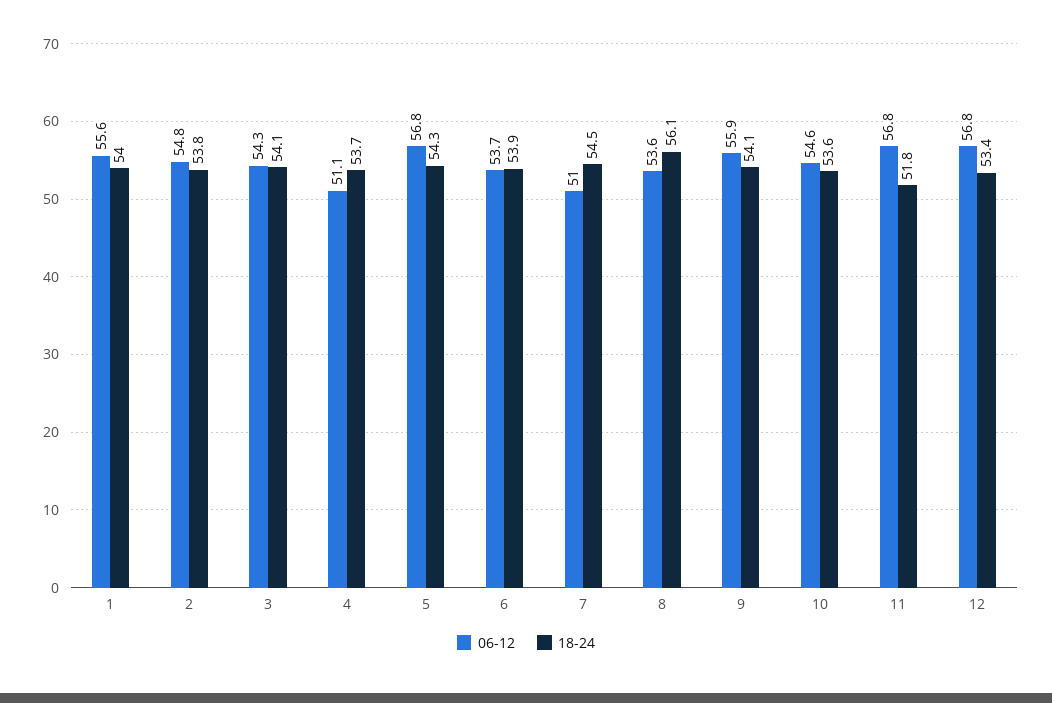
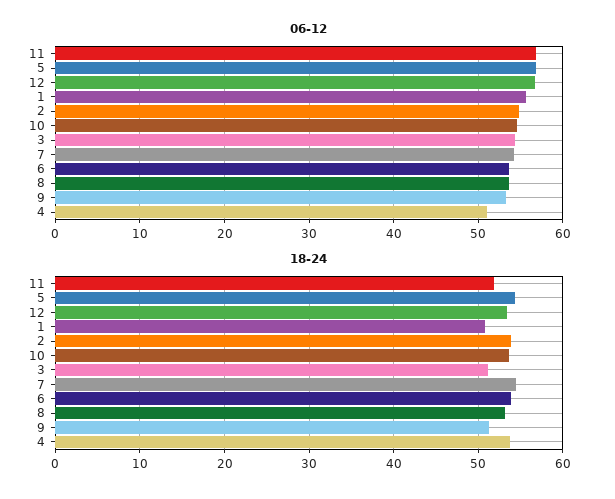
  {
    "06-12": {
      "1": 55.6,
      "2": 54.8,
      "3": 54.3,
      "4": 51.1,
      "5": 56.8,
      "6": 53.7,
-     "7": 51,
+     "7": 54,
      "8": 53.6,
-     "9": 55.9,
+     "9": 53,
      "10": 54.6,
      "11": 56.8,
      "12": 56.8
    },
    "18-24": {
-     "1": 54,
+     "1": 51,
      "2": 53.8,
-     "3": 54.1,
+     "3": 51,
      "4": 53.7,
      "5": 54.3,
      "6": 53.9,
      "7": 54.5,
-     "8": 56.1,
+     "8": 53,
-     "9": 54.1,
+     "9": 51,
      "10": 53.6,
      "11": 51.8,
      "12": 53.4
    }
  }

